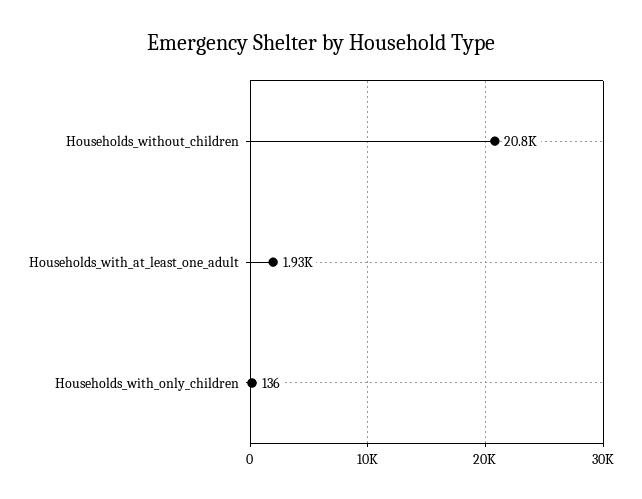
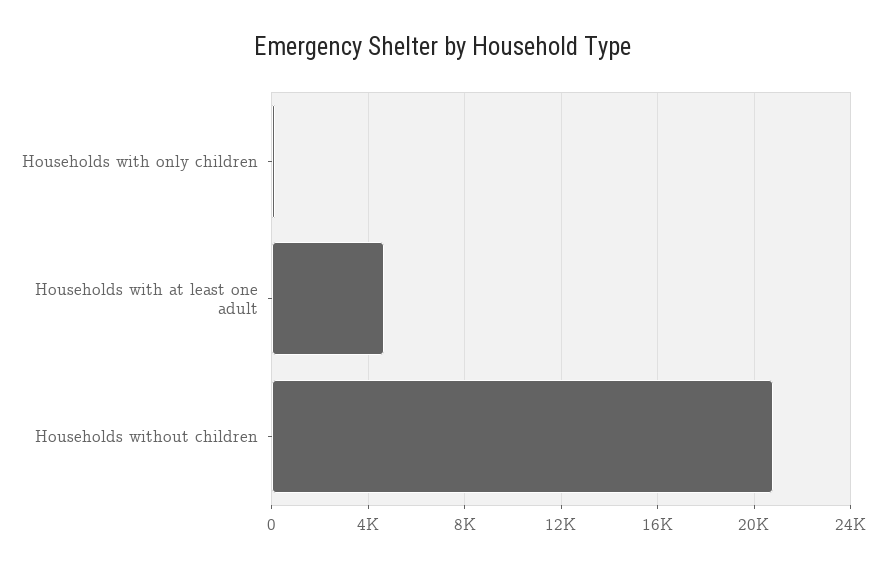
  {
    "Households_without_children": 20800,
-   "Households_with_at_least_one_adult": 1930,
+   "Households_with_at_least_one_adult": 4500,
    "Households_with_only_children": 136
  }

